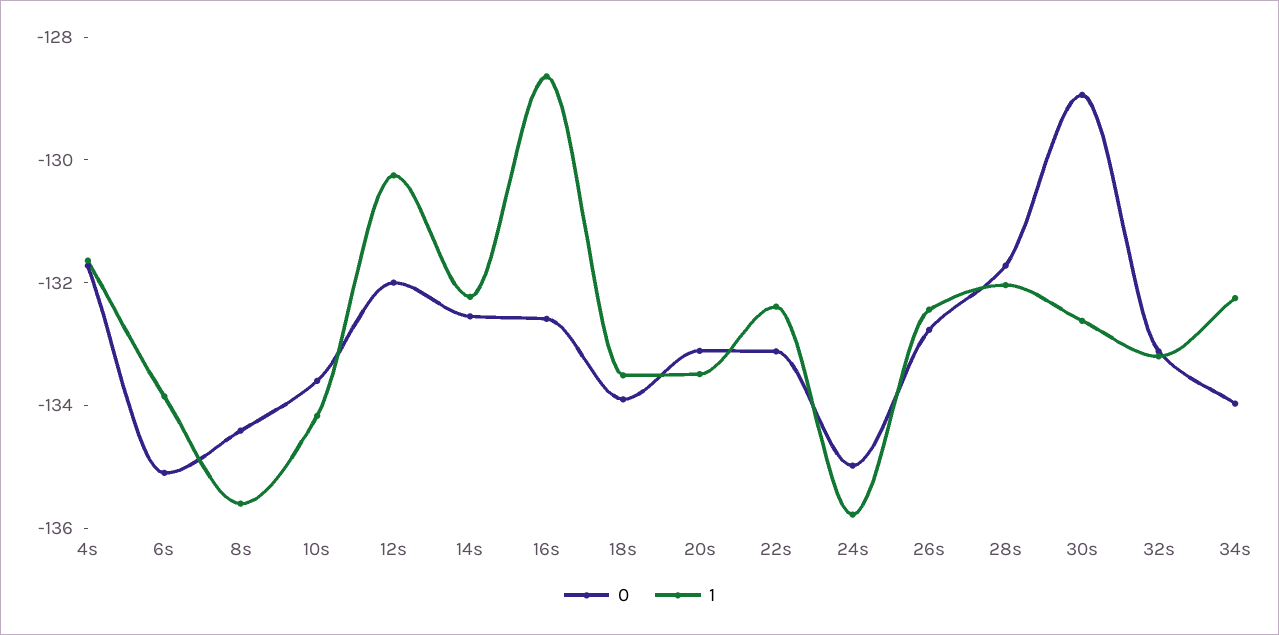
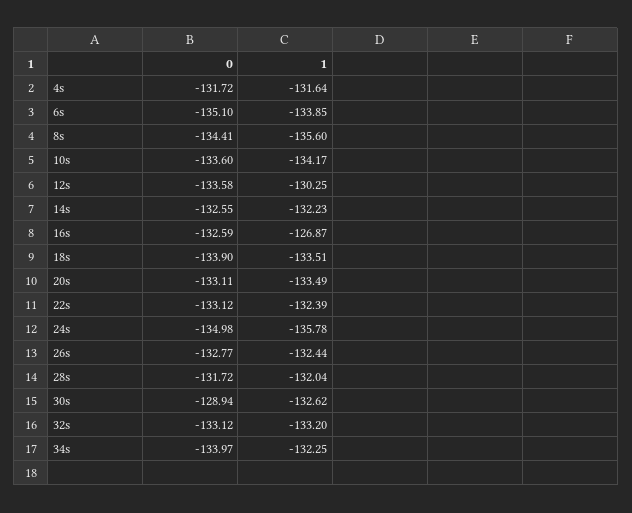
  {
    "0": {
      "4s": -131.72,
      "6s": -135.1,
      "8s": -134.41,
      "10s": -133.6,
-     "12s": -132,
+     "12s": -133.58,
      "14s": -132.55,
      "16s": -132.59,
      "18s": -133.9,
      "20s": -133.11,
      "22s": -133.12,
      "24s": -134.98,
      "26s": -132.77,
      "28s": -131.72,
      "30s": -128.94,
      "32s": -133.12,
      "34s": -133.97
    },
    "1": {
      "4s": -131.64,
      "6s": -133.85,
      "8s": -135.6,
      "10s": -134.17,
      "12s": -130.25,
      "14s": -132.23,
-     "16s": -128.5,
+     "16s": -126.87,
      "18s": -133.51,
      "20s": -133.49,
      "22s": -132.39,
      "24s": -135.78,
      "26s": -132.44,
      "28s": -132.04,
      "30s": -132.62,
      "32s": -133.2,
      "34s": -132.25
    }
  }

